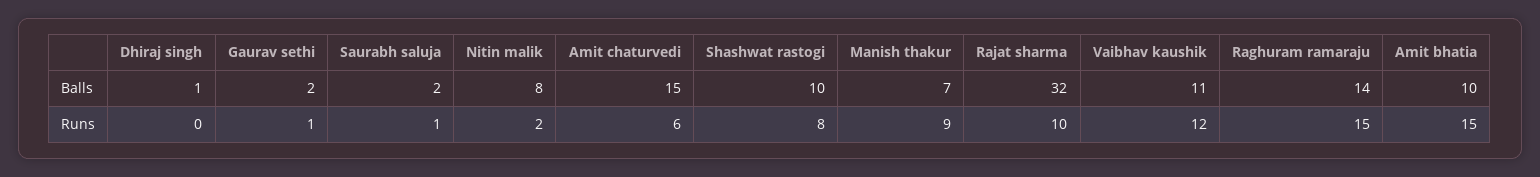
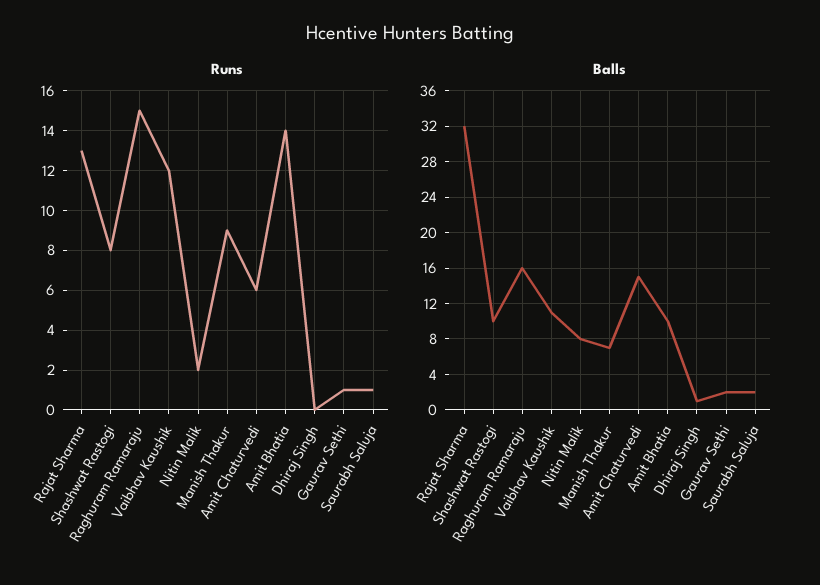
  {
    "Balls": {
      "Dhiraj singh": 1,
      "Gaurav sethi": 2,
      "Saurabh saluja": 2,
      "Nitin malik": 8,
      "Amit chaturvedi": 15,
      "Shashwat rastogi": 10,
      "Manish thakur": 7,
      "Rajat sharma": 32,
      "Vaibhav kaushik": 11,
-     "Raghuram ramaraju": 14,
+     "Raghuram ramaraju": 16,
      "Amit bhatia": 10
    },
    "Runs": {
      "Dhiraj singh": 0,
      "Gaurav sethi": 1,
      "Saurabh saluja": 1,
      "Nitin malik": 2,
      "Amit chaturvedi": 6,
      "Shashwat rastogi": 8,
      "Manish thakur": 9,
-     "Rajat sharma": 10,
+     "Rajat sharma": 13,
      "Vaibhav kaushik": 12,
      "Raghuram ramaraju": 15,
-     "Amit bhatia": 15
+     "Amit bhatia": 14
    }
  }

